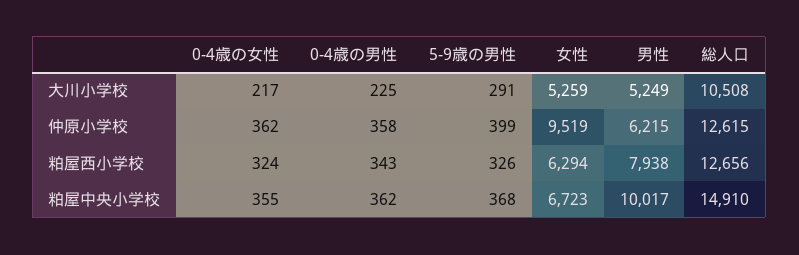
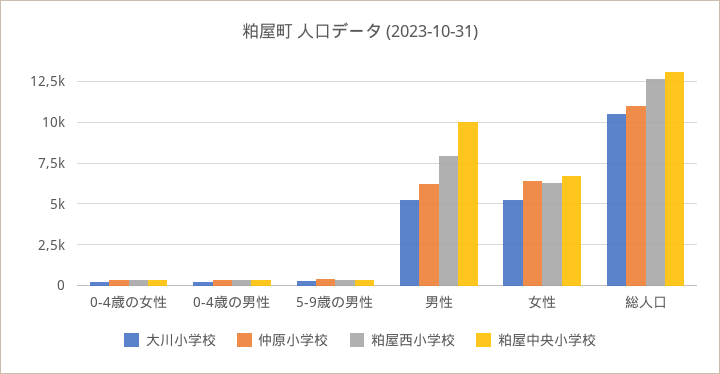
  {
    "大川小学校": {
      "0-4歳の女性": 217,
      "0-4歳の男性": 225,
      "5-9歳の男性": 291,
      "女性": 5259,
      "男性": 5249,
      "総人口": 10508
    },
    "仲原小学校": {
      "0-4歳の女性": 362,
      "0-4歳の男性": 358,
      "5-9歳の男性": 399,
-     "女性": 9519,
+     "女性": 6500,
      "男性": 6215,
-     "総人口": 12615
+     "総人口": 11000
    },
    "粕屋西小学校": {
      "0-4歳の女性": 324,
      "0-4歳の男性": 343,
      "5-9歳の男性": 326,
      "女性": 6294,
      "男性": 7938,
      "総人口": 12656
    },
    "粕屋中央小学校": {
      "0-4歳の女性": 355,
      "0-4歳の男性": 362,
      "5-9歳の男性": 368,
      "女性": 6723,
      "男性": 10017,
-     "総人口": 14910
+     "総人口": 13000
    }
  }

